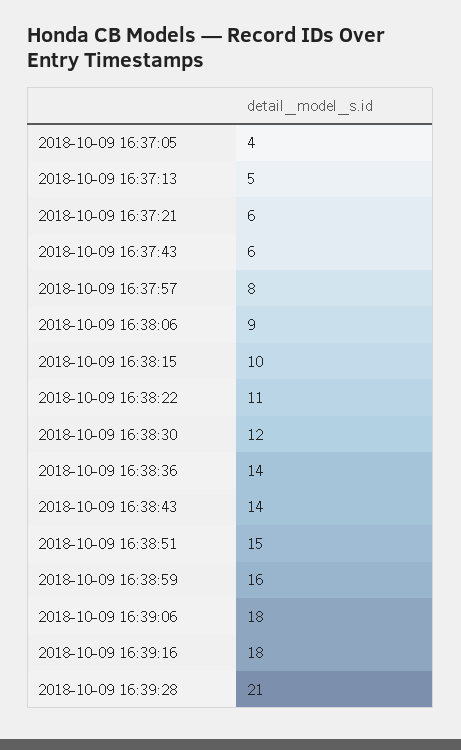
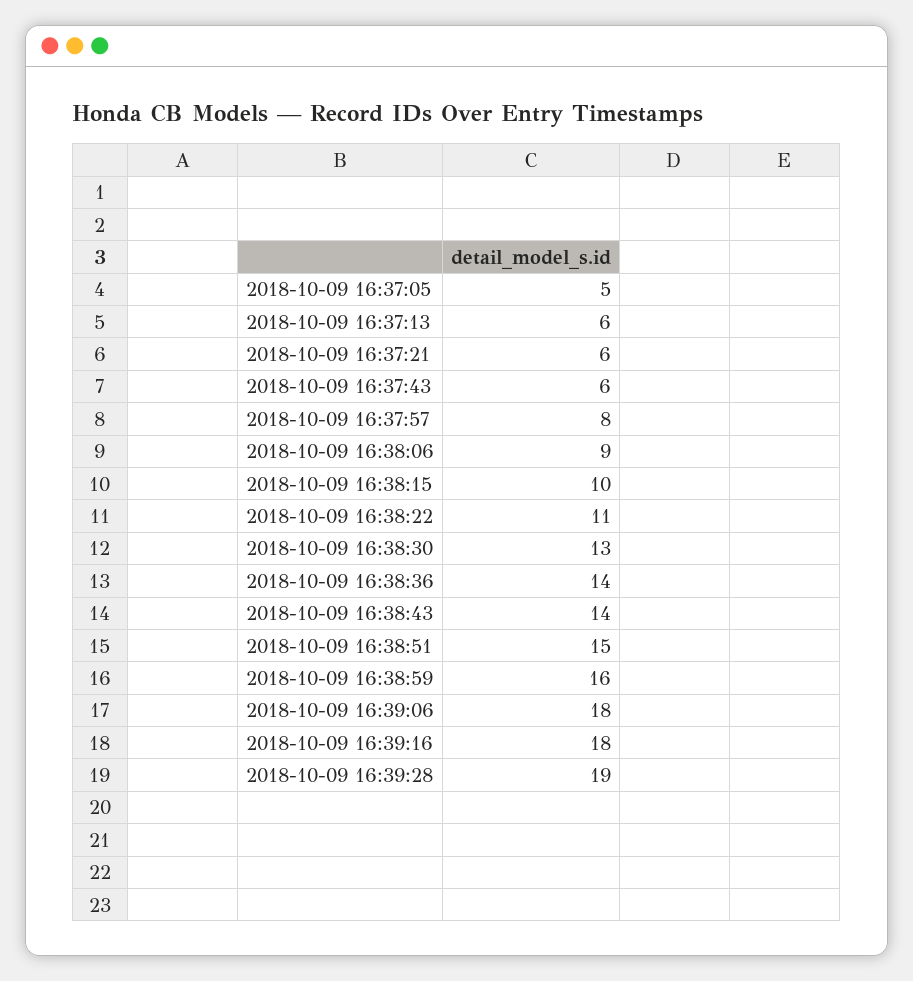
  {
-   "2018-10-09 16:37:05": 4,
+   "2018-10-09 16:37:05": 5,
-   "2018-10-09 16:37:13": 5,
+   "2018-10-09 16:37:13": 6,
    "2018-10-09 16:37:21": 6,
    "2018-10-09 16:37:43": 6,
    "2018-10-09 16:37:57": 8,
    "2018-10-09 16:38:06": 9,
    "2018-10-09 16:38:15": 10,
    "2018-10-09 16:38:22": 11,
-   "2018-10-09 16:38:30": 12,
+   "2018-10-09 16:38:30": 13,
    "2018-10-09 16:38:36": 14,
    "2018-10-09 16:38:43": 14,
    "2018-10-09 16:38:51": 15,
    "2018-10-09 16:38:59": 16,
    "2018-10-09 16:39:06": 18,
    "2018-10-09 16:39:16": 18,
-   "2018-10-09 16:39:28": 21
+   "2018-10-09 16:39:28": 19
  }

